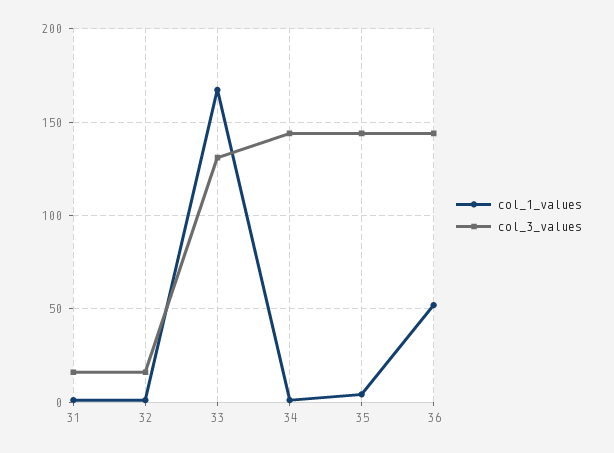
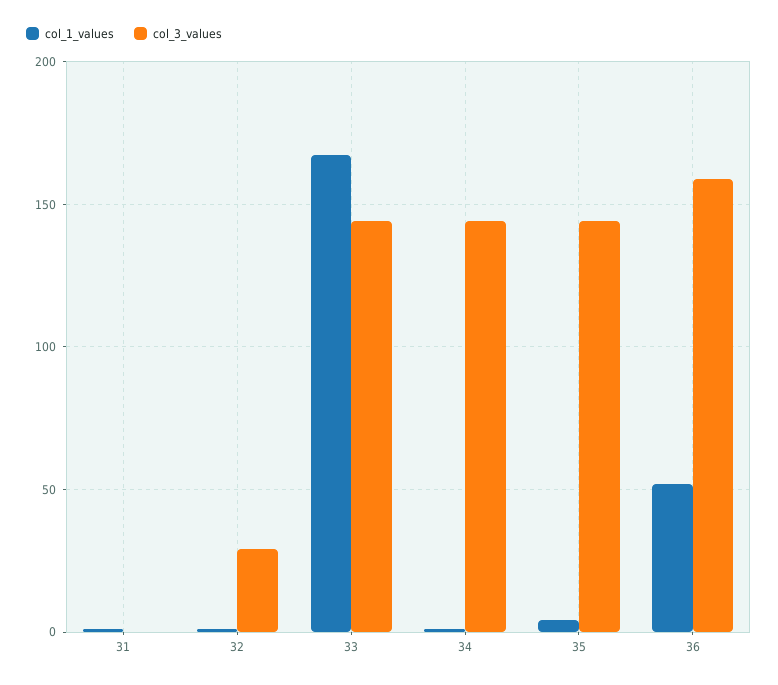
  {
    "col_1_values": {
      "31": 0,
      "32": 0,
      "33": 165,
      "34": 0,
      "35": 5,
      "36": 50
    },
    "col_3_values": {
-     "31": 15,
+     "31": 0,
-     "32": 15,
+     "32": 30,
-     "33": 130,
+     "33": 145,
      "34": 145,
      "35": 145,
-     "36": 145
+     "36": 160
    }
  }

